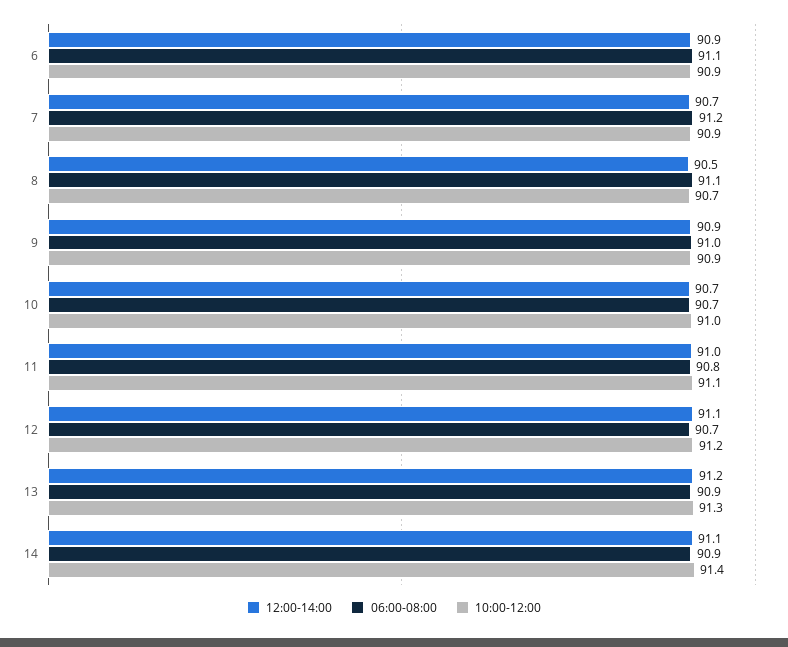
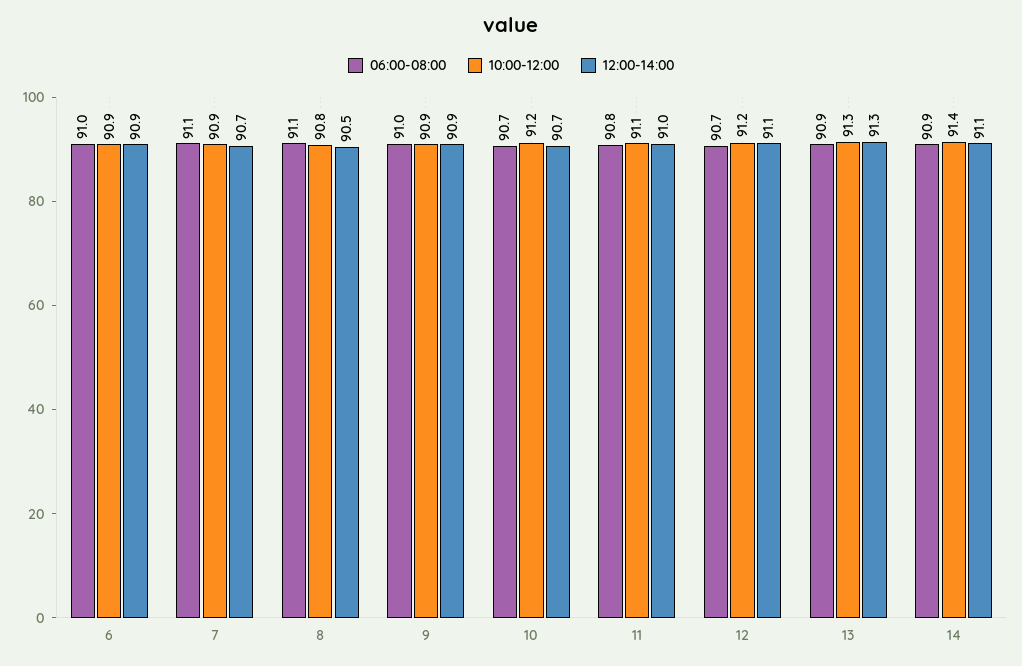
  {
    "12:00-14:00": {
      "6": 90.9,
      "7": 90.7,
      "8": 90.5,
      "9": 90.9,
      "10": 90.7,
      "11": 91,
      "12": 91.1,
-     "13": 91.2,
+     "13": 91.3,
      "14": 91.1
    },
    "06:00-08:00": {
-     "6": 91.1,
+     "6": 91,
-     "7": 91.2,
+     "7": 91.1,
      "8": 91.1,
      "9": 91,
      "10": 90.7,
      "11": 90.8,
      "12": 90.7,
      "13": 90.9,
      "14": 90.9
    },
    "10:00-12:00": {
      "6": 90.9,
      "7": 90.9,
-     "8": 90.7,
+     "8": 90.8,
      "9": 90.9,
-     "10": 91,
+     "10": 91.2,
      "11": 91.1,
      "12": 91.2,
      "13": 91.3,
      "14": 91.4
    }
  }

